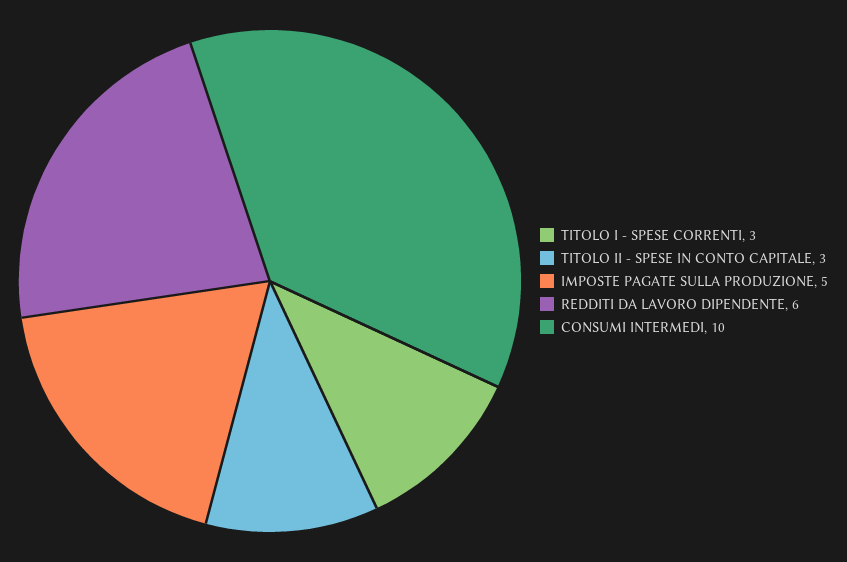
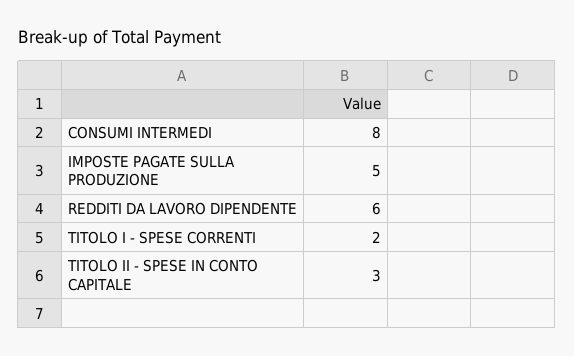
  {
-   "TITOLO I - SPESE CORRENTI": 3,
+   "TITOLO I - SPESE CORRENTI": 2,
    "TITOLO II - SPESE IN CONTO CAPITALE": 3,
    "IMPOSTE PAGATE SULLA PRODUZIONE": 5,
    "REDDITI DA LAVORO DIPENDENTE": 6,
-   "CONSUMI INTERMEDI": 10
+   "CONSUMI INTERMEDI": 8
  }

